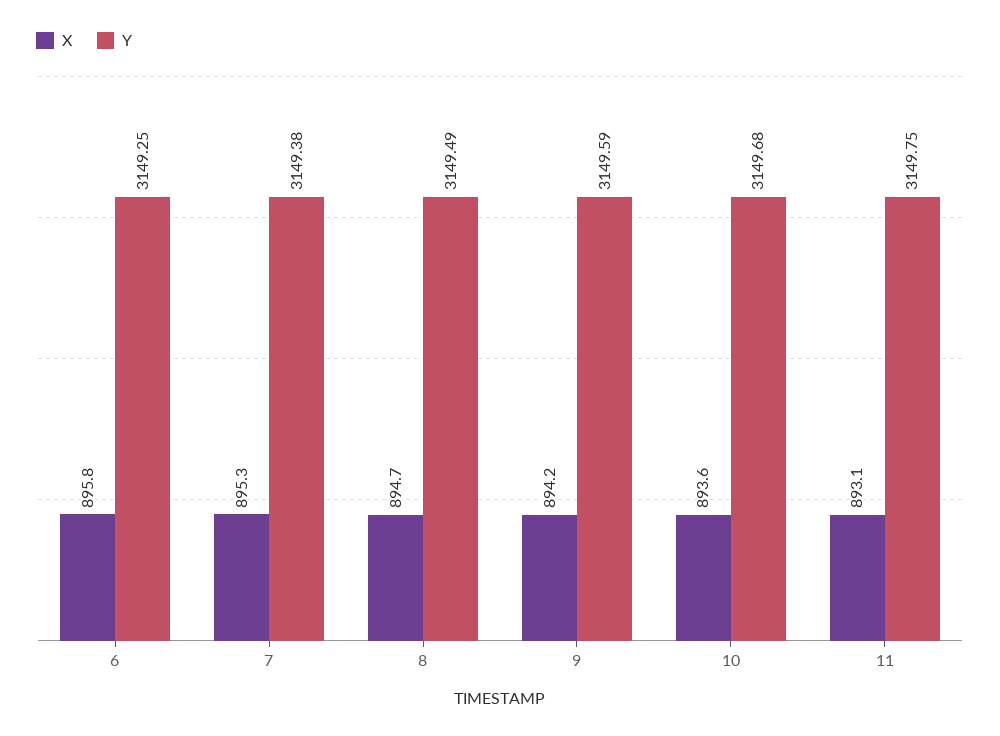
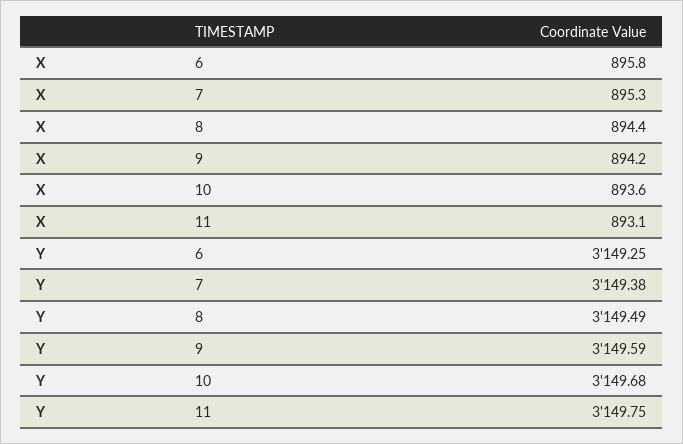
  {
    "X": {
      "6": 895.8,
      "7": 895.3,
-     "8": 894.7,
+     "8": 894.4,
      "9": 894.2,
      "10": 893.6,
      "11": 893.1
    },
    "Y": {
      "6": 3149.25,
      "7": 3149.38,
      "8": 3149.49,
      "9": 3149.59,
      "10": 3149.68,
      "11": 3149.75
    }
  }

